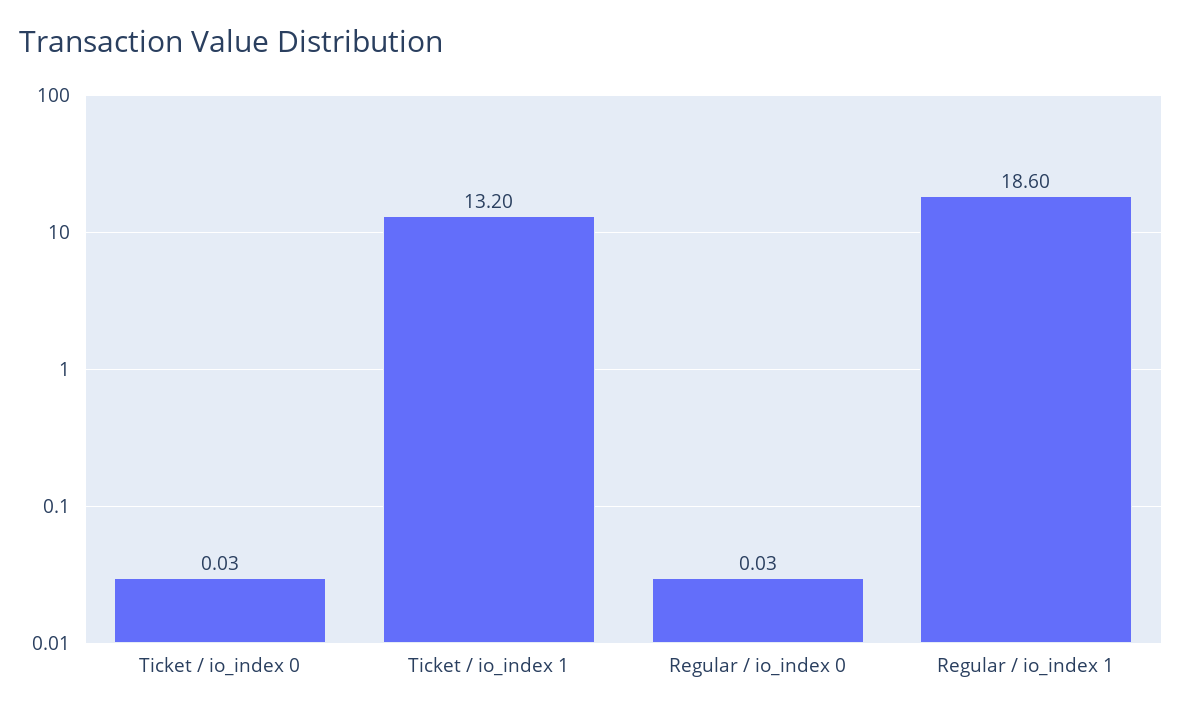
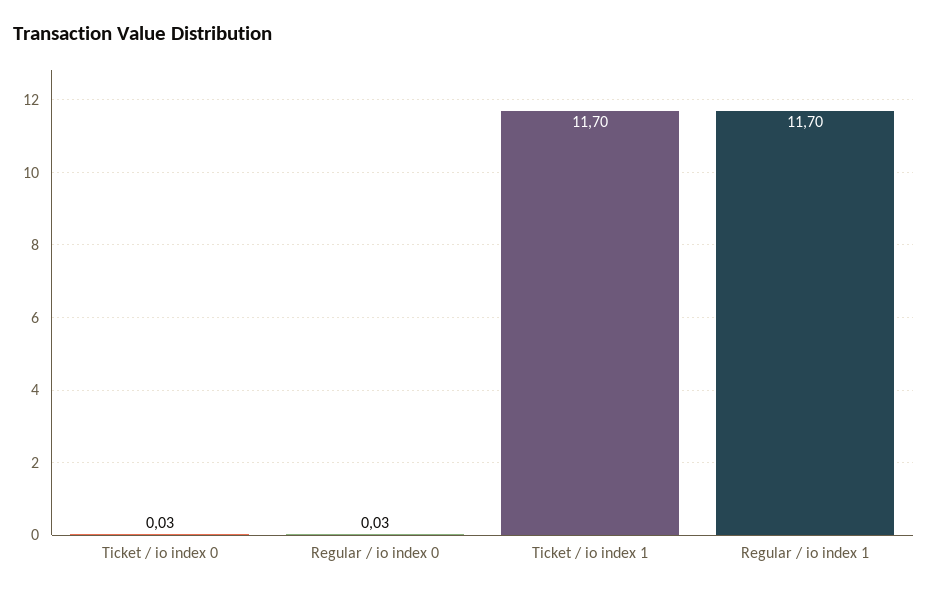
  {
    "Ticket / io_index 0": 0.03,
-   "Ticket / io_index 1": 13.2,
+   "Ticket / io_index 1": 11.7,
    "Regular / io_index 0": 0.03,
-   "Regular / io_index 1": 18.6
+   "Regular / io_index 1": 11.7
  }

